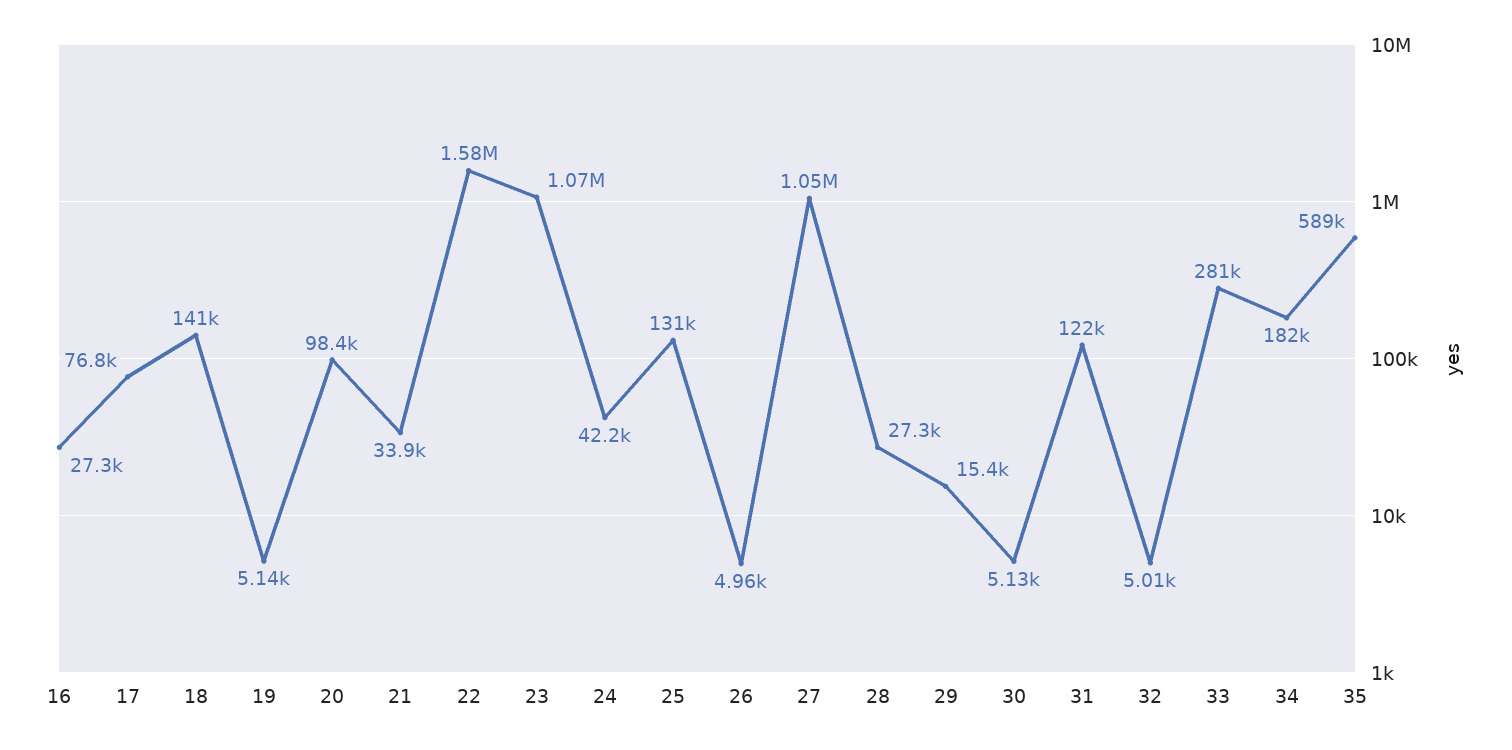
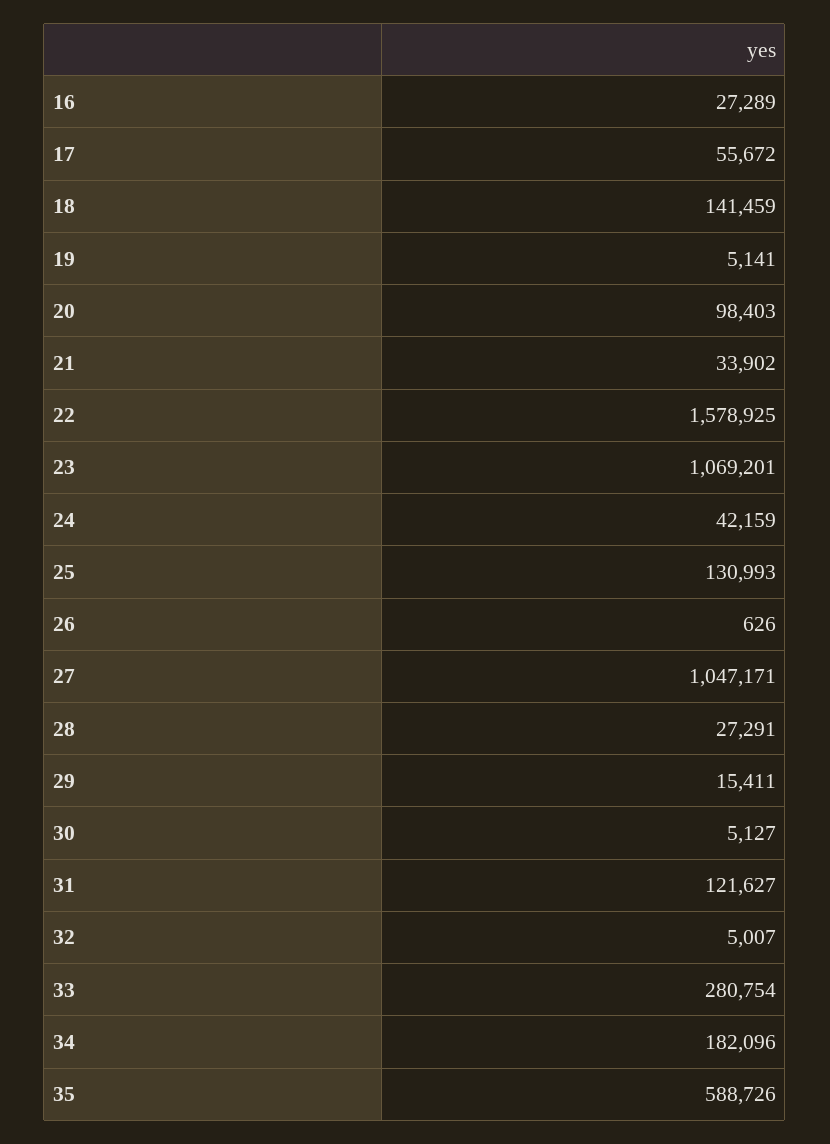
  {
    "16": 27289,
-   "17": 76800,
+   "17": 55672,
    "18": 141459,
    "19": 5141,
    "20": 98403,
    "21": 33902,
    "22": 1578925,
    "23": 1069201,
    "24": 42159,
    "25": 130993,
-   "26": 4960,
+   "26": 626,
    "27": 1047171,
    "28": 27291,
    "29": 15411,
    "30": 5127,
    "31": 121627,
    "32": 5007,
    "33": 280754,
    "34": 182096,
    "35": 588726
  }

